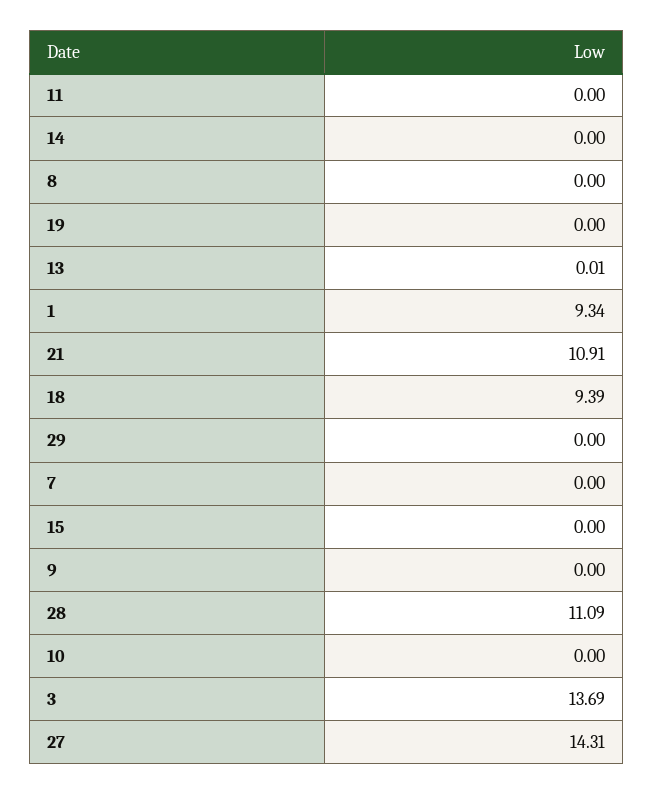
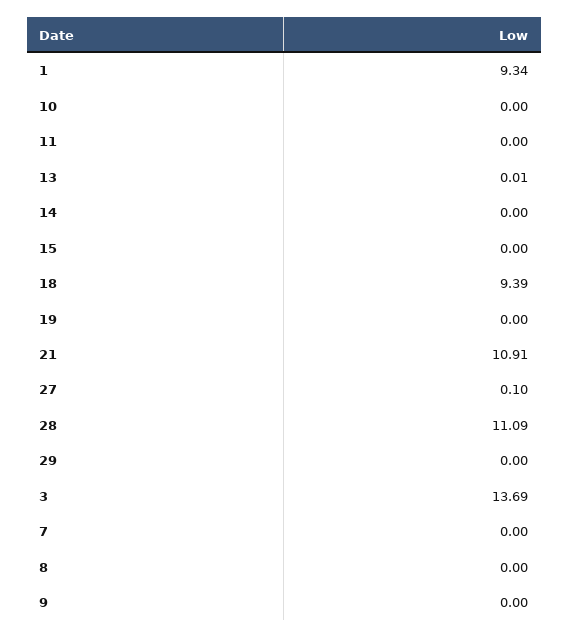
  {
    "11": 0,
    "14": 0,
    "8": 0,
    "19": 0,
    "13": 0.01,
    "1": 9.34,
    "21": 10.91,
    "18": 9.39,
    "29": 0,
    "7": 0,
    "15": 0,
    "9": 0,
    "28": 11.09,
    "10": 0,
    "3": 13.69,
-   "27": 14.31
+   "27": 0.1
  }

